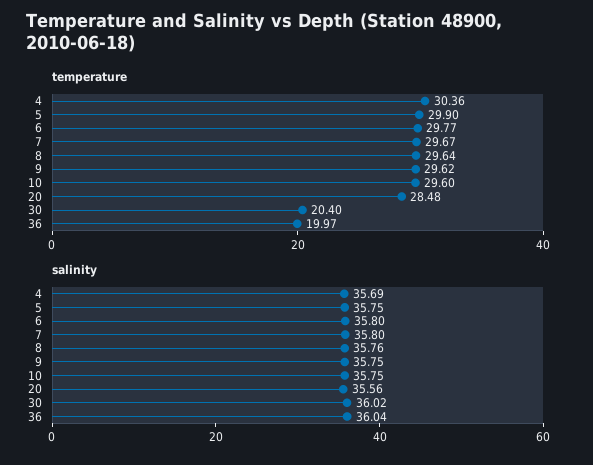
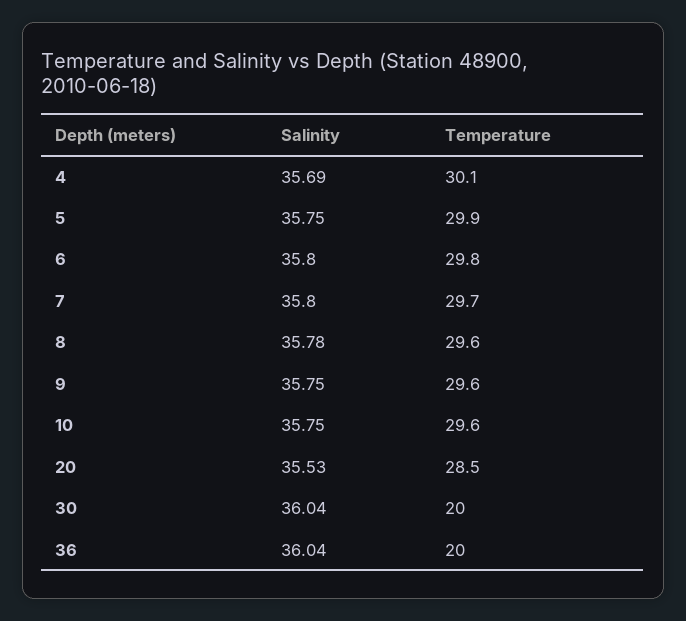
  {
    "temperature": {
-     "4": 30.36,
+     "4": 30.1,
      "5": 29.9,
      "6": 29.77,
      "7": 29.67,
      "8": 29.64,
      "9": 29.62,
      "10": 29.6,
      "20": 28.48,
-     "30": 20.4,
+     "30": 20,
      "36": 19.97
    },
    "salinity": {
      "4": 35.69,
      "5": 35.75,
      "6": 35.8,
      "7": 35.8,
-     "8": 35.76,
+     "8": 35.78,
      "9": 35.75,
      "10": 35.75,
-     "20": 35.56,
+     "20": 35.53,
-     "30": 36.02,
+     "30": 36.04,
      "36": 36.04
    }
  }

